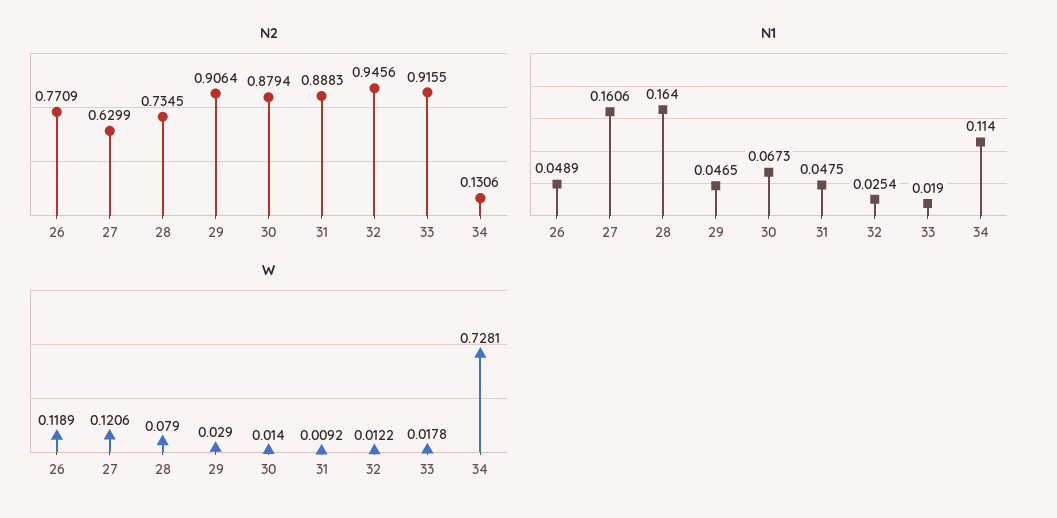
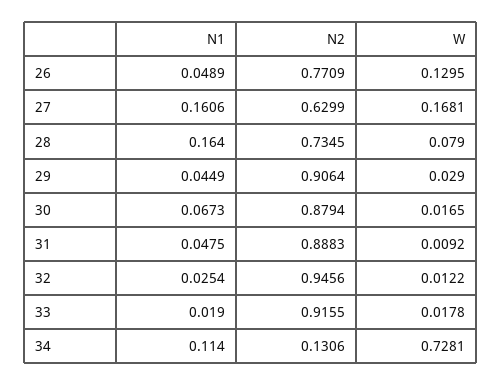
  {
    "N2": {
      "26": 0.7709,
      "27": 0.6299,
      "28": 0.7345,
      "29": 0.9064,
      "30": 0.8794,
      "31": 0.8883,
      "32": 0.9456,
      "33": 0.9155,
      "34": 0.1306
    },
    "N1": {
      "26": 0.0489,
      "27": 0.1606,
      "28": 0.164,
-     "29": 0.0465,
+     "29": 0.0449,
      "30": 0.0673,
      "31": 0.0475,
      "32": 0.0254,
      "33": 0.019,
      "34": 0.114
    },
    "W": {
-     "26": 0.1189,
+     "26": 0.1295,
-     "27": 0.1206,
+     "27": 0.1681,
      "28": 0.079,
      "29": 0.029,
-     "30": 0.014,
+     "30": 0.0165,
      "31": 0.0092,
      "32": 0.0122,
      "33": 0.0178,
      "34": 0.7281
    }
  }

